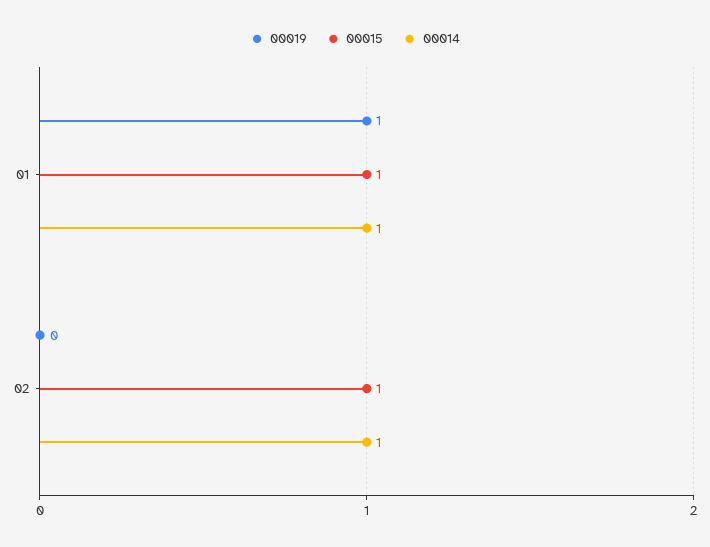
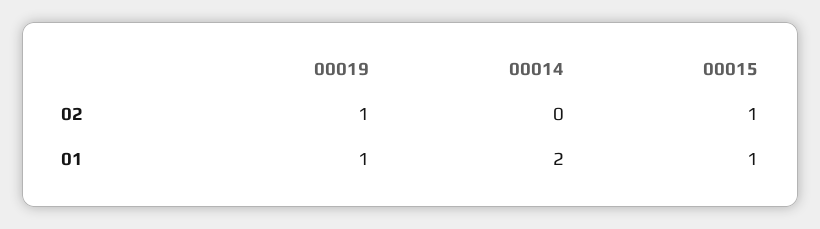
  {
    "00019": {
      "01": 1,
-     "02": 0
+     "02": 1
    },
    "00015": {
      "01": 1,
      "02": 1
    },
    "00014": {
-     "01": 1,
+     "01": 2,
-     "02": 1
+     "02": 0
    }
  }

